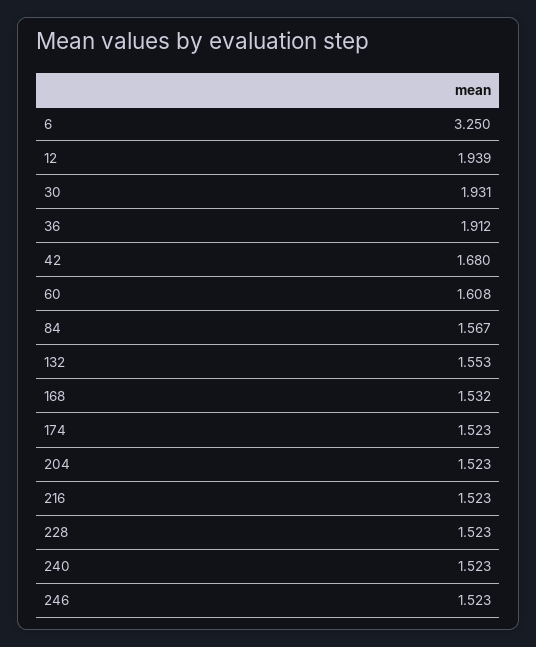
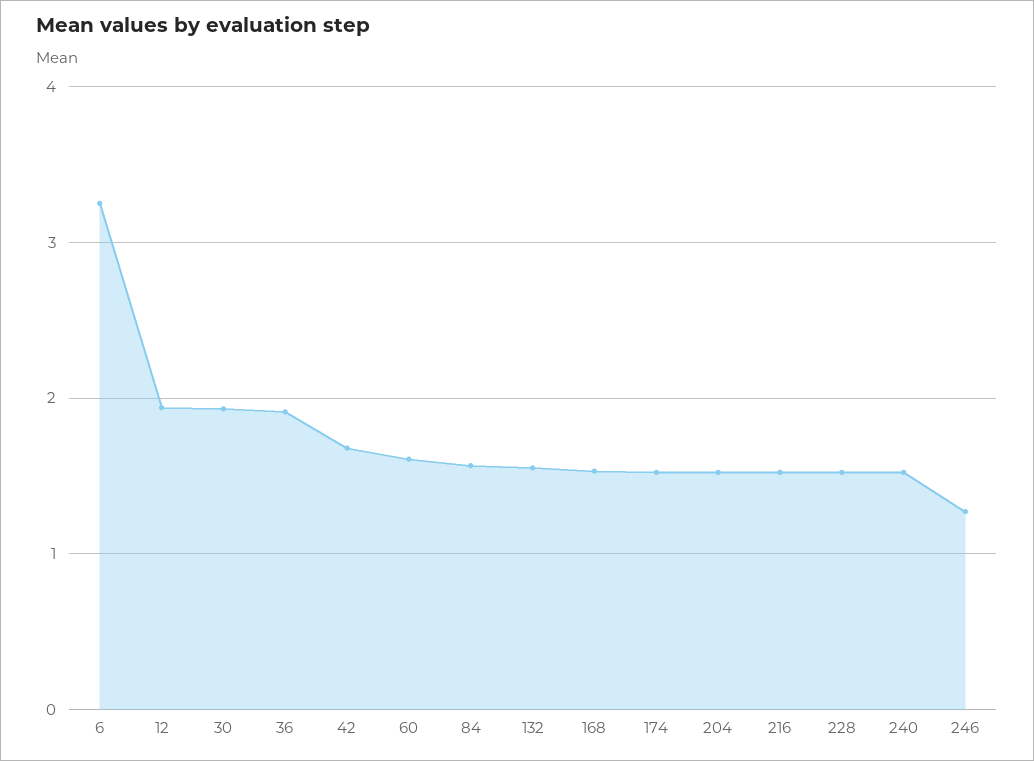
  {
    "6": 3.25,
    "12": 1.939,
    "30": 1.931,
    "36": 1.912,
    "42": 1.68,
    "60": 1.608,
    "84": 1.567,
    "132": 1.553,
    "168": 1.532,
    "174": 1.523,
    "204": 1.523,
    "216": 1.523,
    "228": 1.523,
    "240": 1.523,
-   "246": 1.523
+   "246": 1.3
  }

